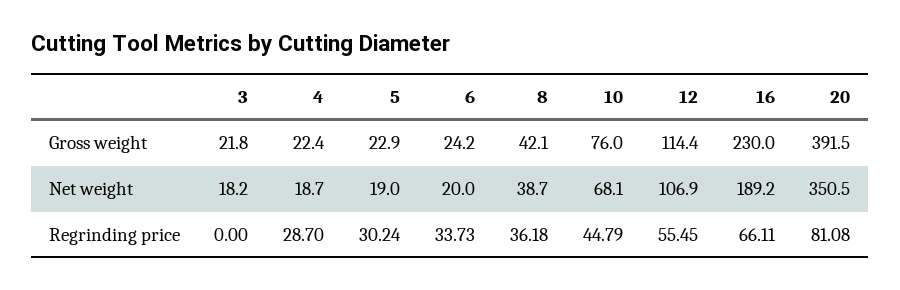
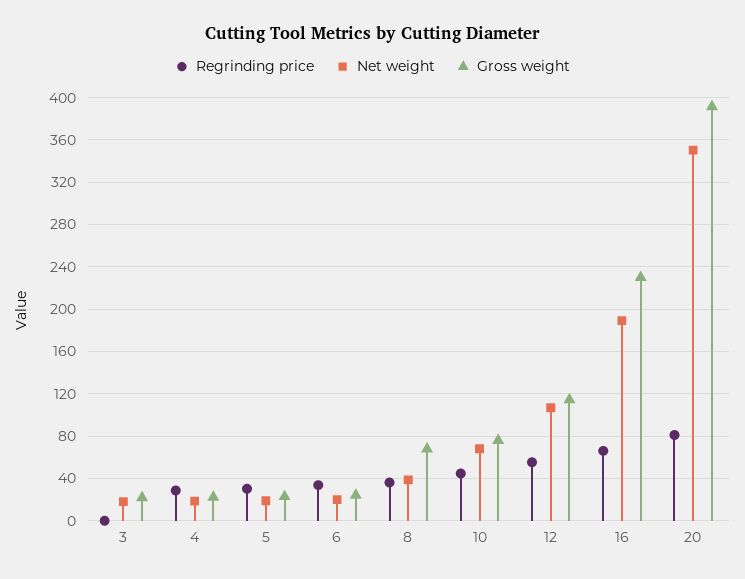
  {
    "Gross weight": {
      "3": 21.8,
      "4": 22.4,
      "5": 22.9,
      "6": 24.2,
-     "8": 42.1,
+     "8": 70,
      "10": 76,
      "12": 114.4,
      "16": 230,
      "20": 391.5
    },
    "Net weight": {
      "3": 18.2,
      "4": 18.7,
      "5": 19,
      "6": 20,
      "8": 38.7,
      "10": 68.1,
      "12": 106.9,
      "16": 189.2,
      "20": 350.5
    },
    "Regrinding price": {
      "3": 0,
      "4": 28.7,
      "5": 30.24,
      "6": 33.73,
      "8": 36.18,
      "10": 44.79,
      "12": 55.45,
      "16": 66.11,
      "20": 81.08
    }
  }

